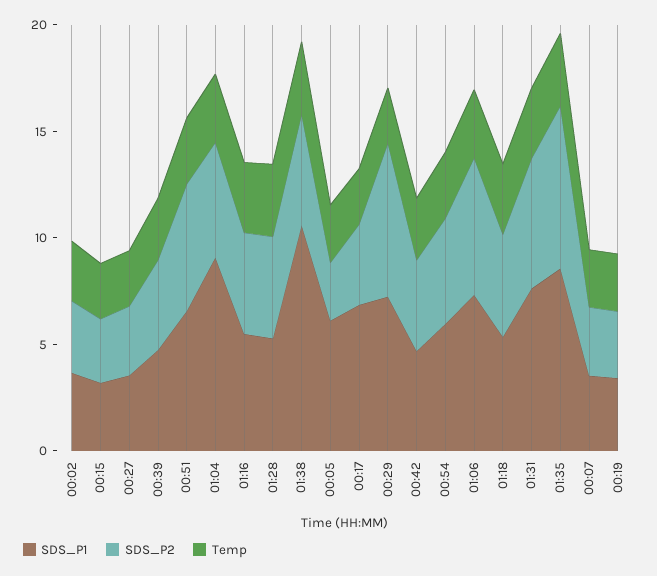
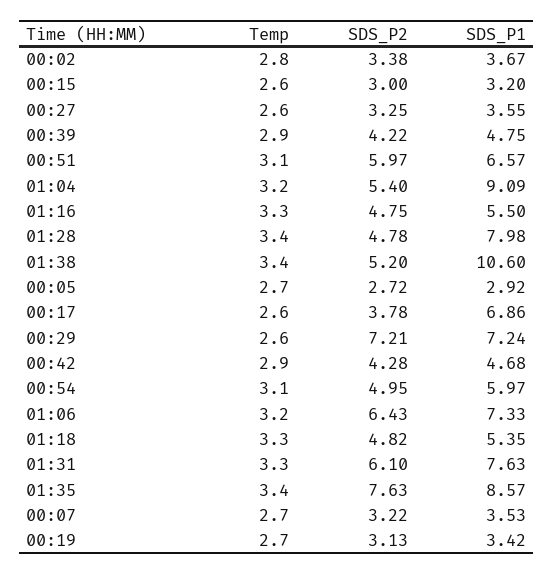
  {
    "SDS_P1": {
      "00:02": 3.67,
      "00:15": 3.2,
      "00:27": 3.55,
      "00:39": 4.75,
      "00:51": 6.57,
      "01:04": 9.09,
      "01:16": 5.5,
-     "01:28": 5,
+     "01:28": 7.98,
      "01:38": 10.6,
-     "00:05": 6,
+     "00:05": 2.92,
      "00:17": 6.86,
      "00:29": 7.24,
      "00:42": 4.68,
      "00:54": 5.97,
      "01:06": 7.33,
      "01:18": 5.35,
      "01:31": 7.63,
      "01:35": 8.57,
      "00:07": 3.53,
      "00:19": 3.42
    },
    "SDS_P2": {
      "00:02": 3.38,
      "00:15": 3,
      "00:27": 3.25,
      "00:39": 4.22,
      "00:51": 5.97,
      "01:04": 5.4,
      "01:16": 4.75,
      "01:28": 4.78,
      "01:38": 5.2,
      "00:05": 2.72,
      "00:17": 3.78,
      "00:29": 7.21,
      "00:42": 4.28,
      "00:54": 4.95,
      "01:06": 6.43,
      "01:18": 4.82,
      "01:31": 6.1,
      "01:35": 7.63,
      "00:07": 3.22,
      "00:19": 3.13
    },
    "Temp": {
      "00:02": 2.8,
      "00:15": 2.6,
      "00:27": 2.6,
      "00:39": 2.9,
      "00:51": 3.1,
      "01:04": 3.2,
      "01:16": 3.3,
      "01:28": 3.4,
      "01:38": 3.4,
      "00:05": 2.7,
      "00:17": 2.6,
      "00:29": 2.6,
      "00:42": 2.9,
      "00:54": 3.1,
      "01:06": 3.2,
      "01:18": 3.3,
      "01:31": 3.3,
      "01:35": 3.4,
      "00:07": 2.7,
      "00:19": 2.7
    }
  }

